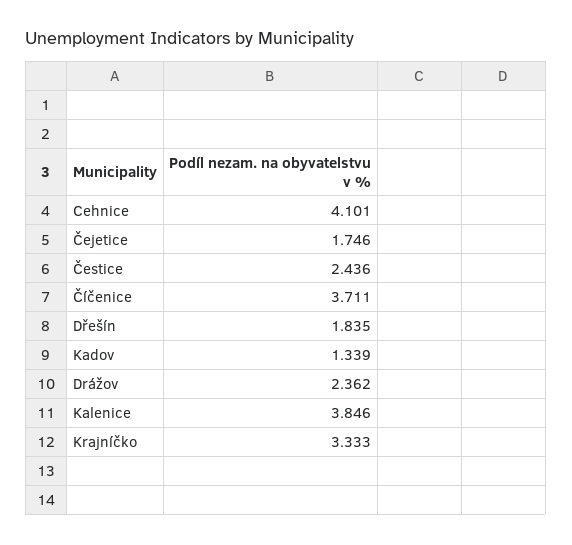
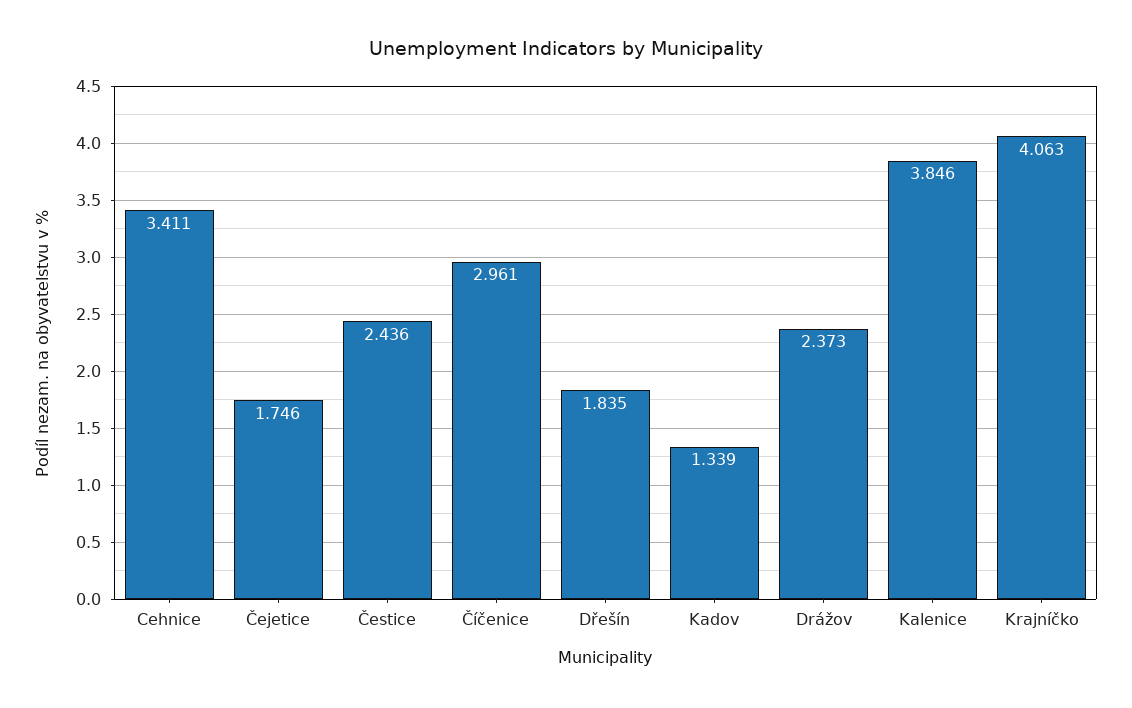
  {
-   "Cehnice": 4.101,
+   "Cehnice": 3.411,
    "Čejetice": 1.746,
    "Čestice": 2.436,
-   "Číčenice": 3.711,
+   "Číčenice": 2.961,
    "Dřešín": 1.835,
    "Kadov": 1.339,
-   "Drážov": 2.362,
+   "Drážov": 2.373,
    "Kalenice": 3.846,
-   "Krajníčko": 3.333
+   "Krajníčko": 4.063
  }

